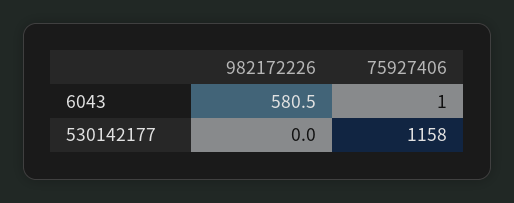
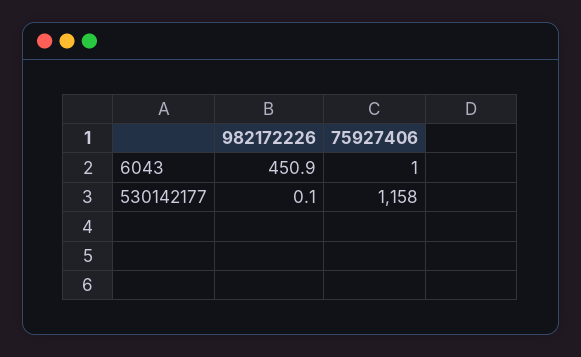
  {
    "982172226": {
-     "6043": 580.5,
+     "6043": 450.9,
-     "530142177": 0
+     "530142177": 0.1
    },
    "75927406": {
      "6043": 1,
      "530142177": 1158
    }
  }

